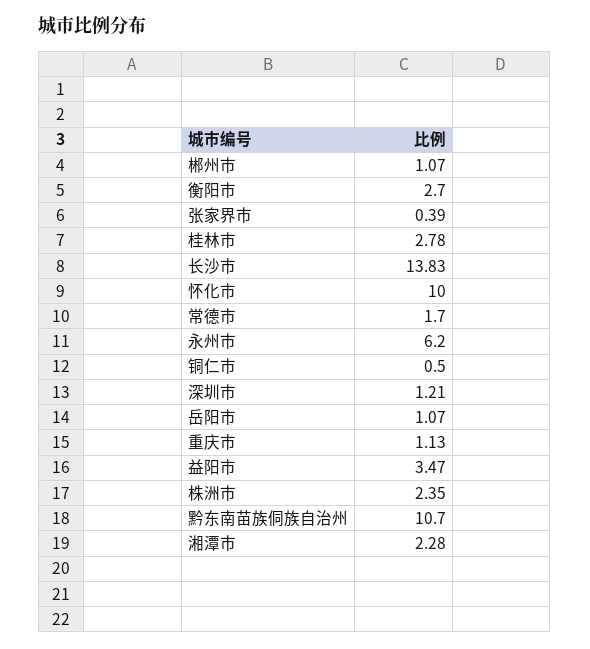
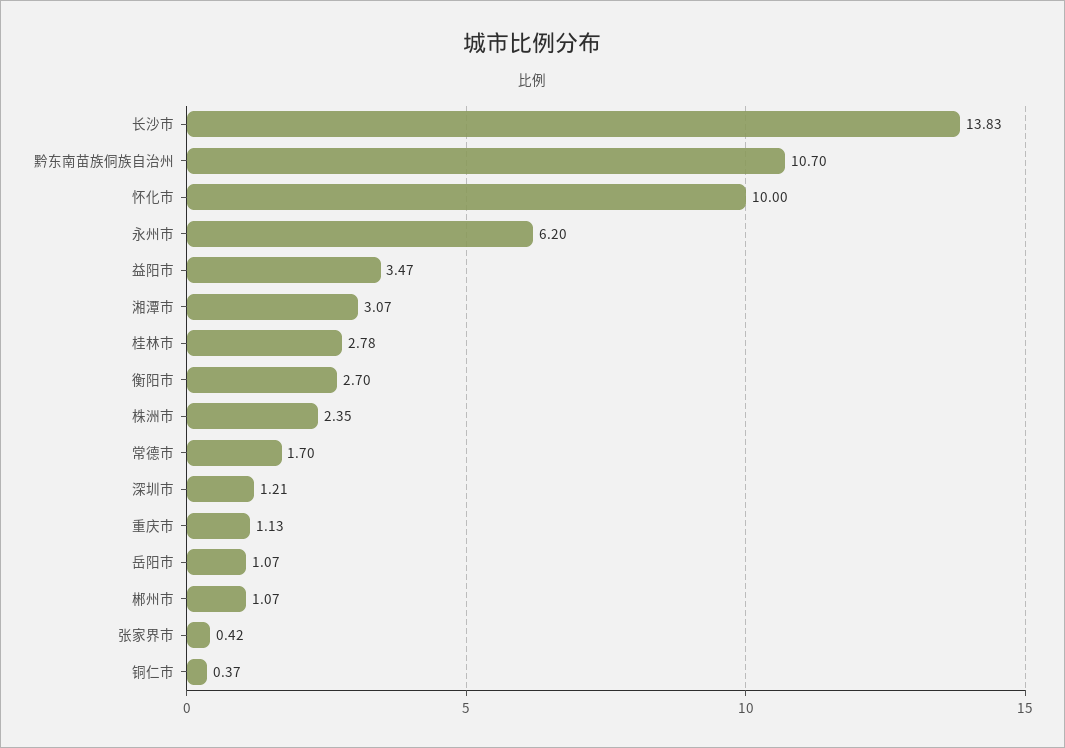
  {
    "郴州市": 1.07,
    "衡阳市": 2.7,
-   "张家界市": 0.39,
+   "张家界市": 0.42,
    "桂林市": 2.78,
    "长沙市": 13.83,
    "怀化市": 10,
    "常德市": 1.7,
    "永州市": 6.2,
-   "铜仁市": 0.5,
+   "铜仁市": 0.37,
    "深圳市": 1.21,
    "岳阳市": 1.07,
    "重庆市": 1.13,
    "益阳市": 3.47,
    "株洲市": 2.35,
    "黔东南苗族侗族自治州": 10.7,
-   "湘潭市": 2.28
+   "湘潭市": 3.07
  }

